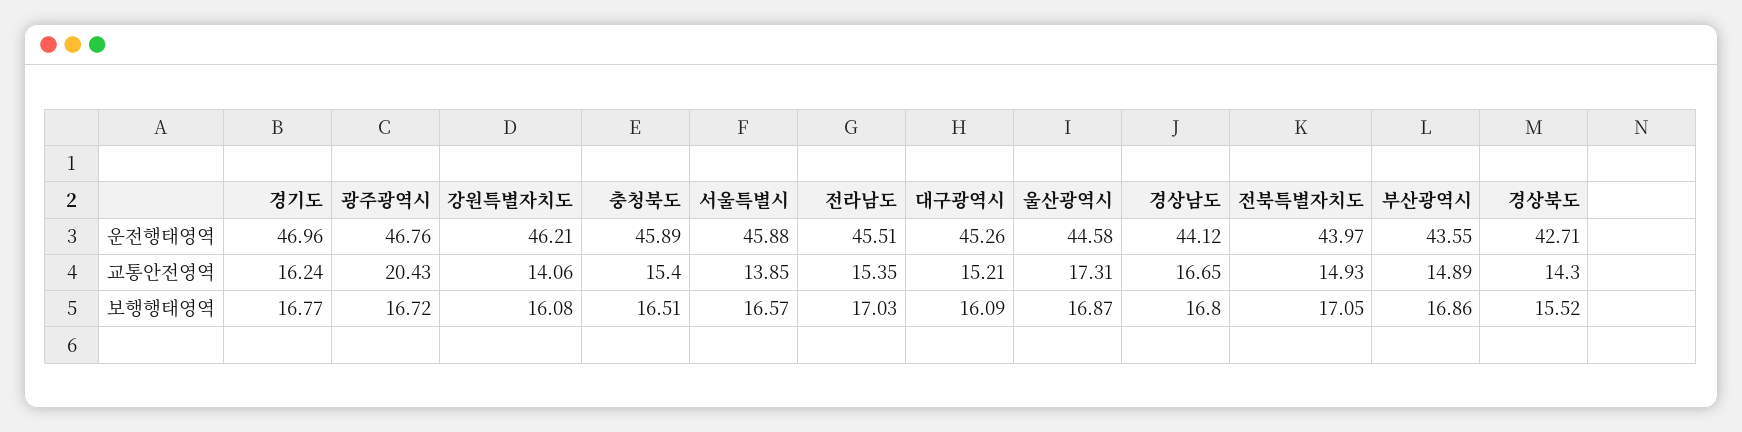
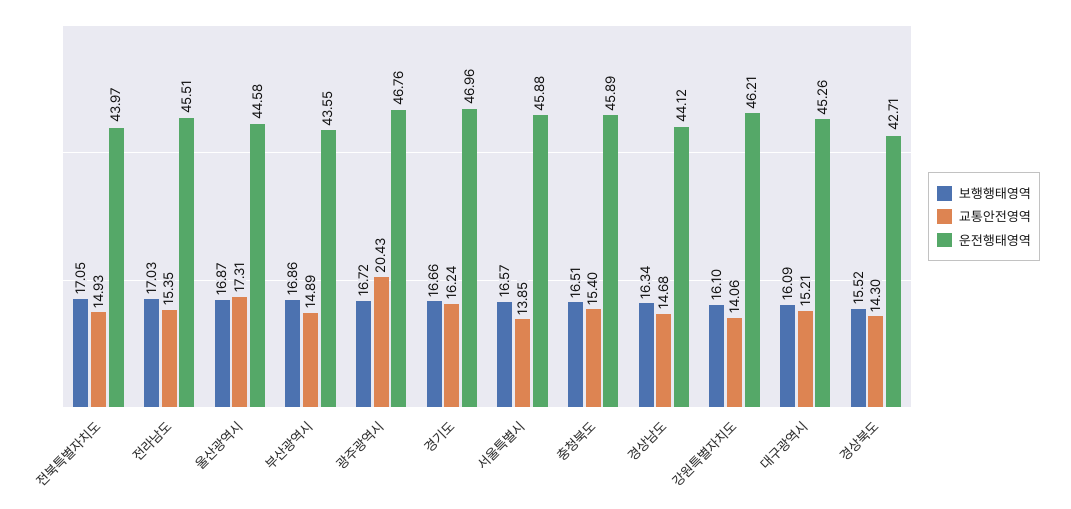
  {
    "운전행태영역": {
      "경기도": 46.96,
      "광주광역시": 46.76,
      "강원특별자치도": 46.21,
      "충청북도": 45.89,
      "서울특별시": 45.88,
      "전라남도": 45.51,
      "대구광역시": 45.26,
      "울산광역시": 44.58,
      "경상남도": 44.12,
      "전북특별자치도": 43.97,
      "부산광역시": 43.55,
      "경상북도": 42.71
    },
    "교통안전영역": {
      "경기도": 16.24,
      "광주광역시": 20.43,
      "강원특별자치도": 14.06,
      "충청북도": 15.4,
      "서울특별시": 13.85,
      "전라남도": 15.35,
      "대구광역시": 15.21,
      "울산광역시": 17.31,
-     "경상남도": 16.65,
+     "경상남도": 14.68,
      "전북특별자치도": 14.93,
      "부산광역시": 14.89,
      "경상북도": 14.3
    },
    "보행행태영역": {
-     "경기도": 16.77,
+     "경기도": 16.66,
      "광주광역시": 16.72,
-     "강원특별자치도": 16.08,
+     "강원특별자치도": 16.1,
      "충청북도": 16.51,
      "서울특별시": 16.57,
      "전라남도": 17.03,
      "대구광역시": 16.09,
      "울산광역시": 16.87,
-     "경상남도": 16.8,
+     "경상남도": 16.34,
      "전북특별자치도": 17.05,
      "부산광역시": 16.86,
      "경상북도": 15.52
    }
  }

